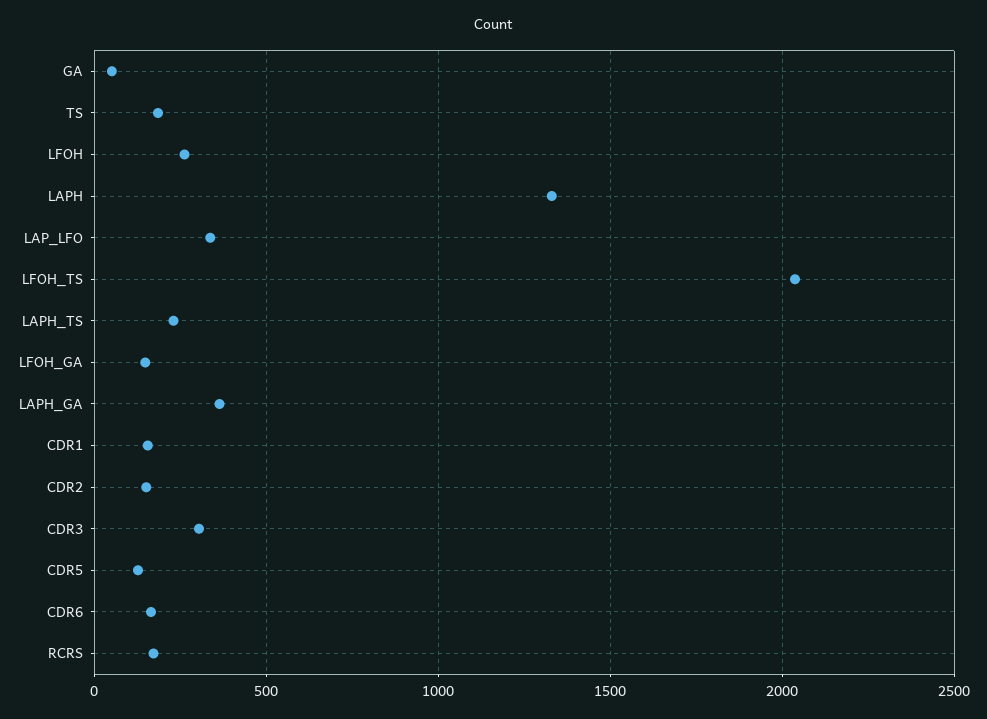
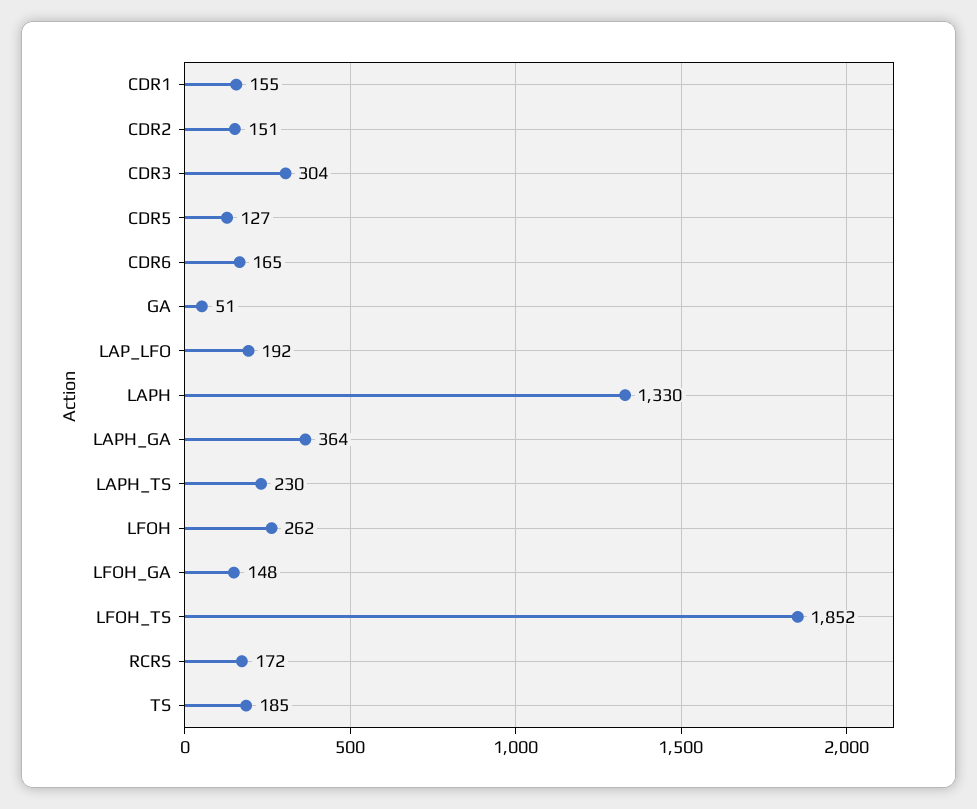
  {
    "GA": 51,
    "TS": 185,
    "LFOH": 262,
    "LAPH": 1330,
-   "LAP_LFO": 350,
+   "LAP_LFO": 192,
-   "LFOH_TS": 2050,
+   "LFOH_TS": 1852,
    "LAPH_TS": 230,
    "LFOH_GA": 148,
    "LAPH_GA": 364,
    "CDR1": 155,
    "CDR2": 151,
    "CDR3": 304,
    "CDR5": 127,
    "CDR6": 165,
    "RCRS": 172
  }

